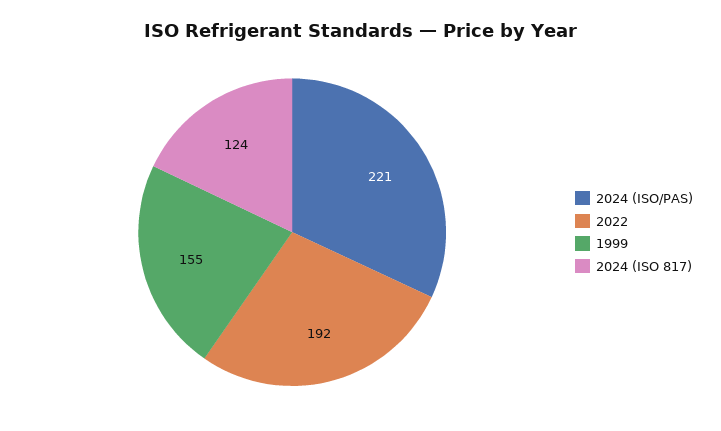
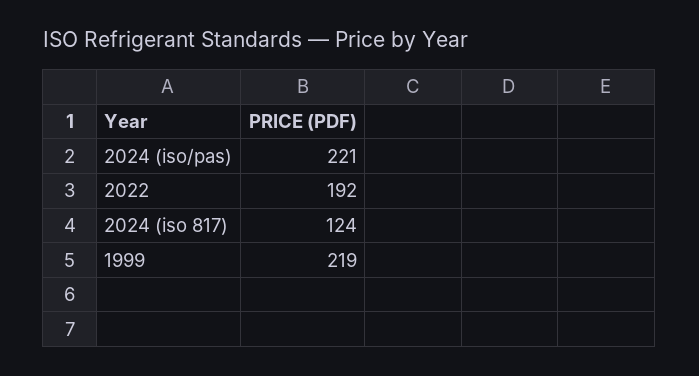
  {
    "2024 (ISO/PAS)": 221,
    "2022": 192,
-   "1999": 155,
+   "1999": 219,
    "2024 (ISO 817)": 124
  }

